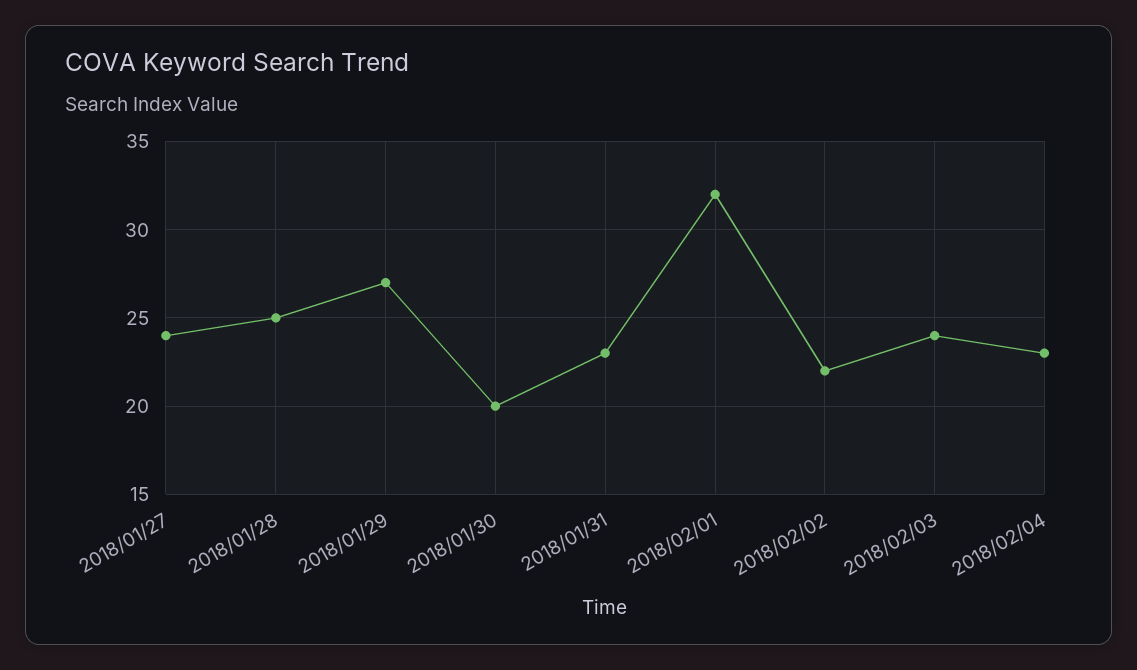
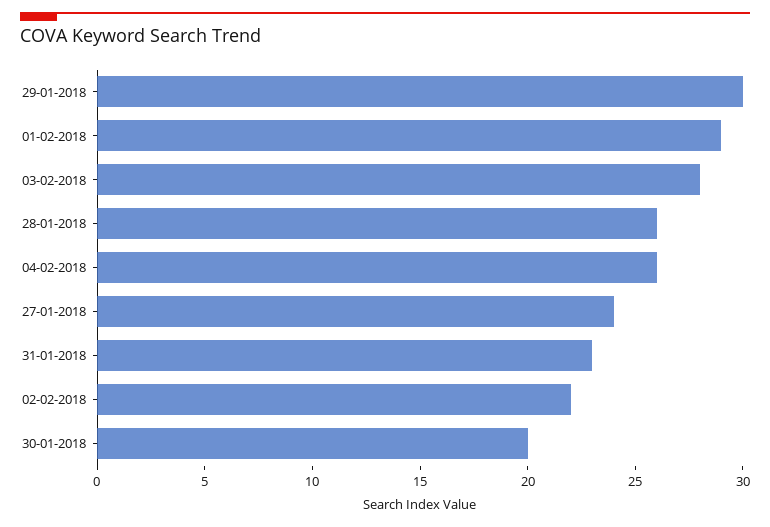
  {
    "2018/01/27": 24,
-   "2018/01/28": 25,
+   "2018/01/28": 26,
-   "2018/01/29": 27,
+   "2018/01/29": 30,
    "2018/01/30": 20,
    "2018/01/31": 23,
-   "2018/02/01": 32,
+   "2018/02/01": 29,
    "2018/02/02": 22,
-   "2018/02/03": 24,
+   "2018/02/03": 28,
-   "2018/02/04": 23
+   "2018/02/04": 26
  }

